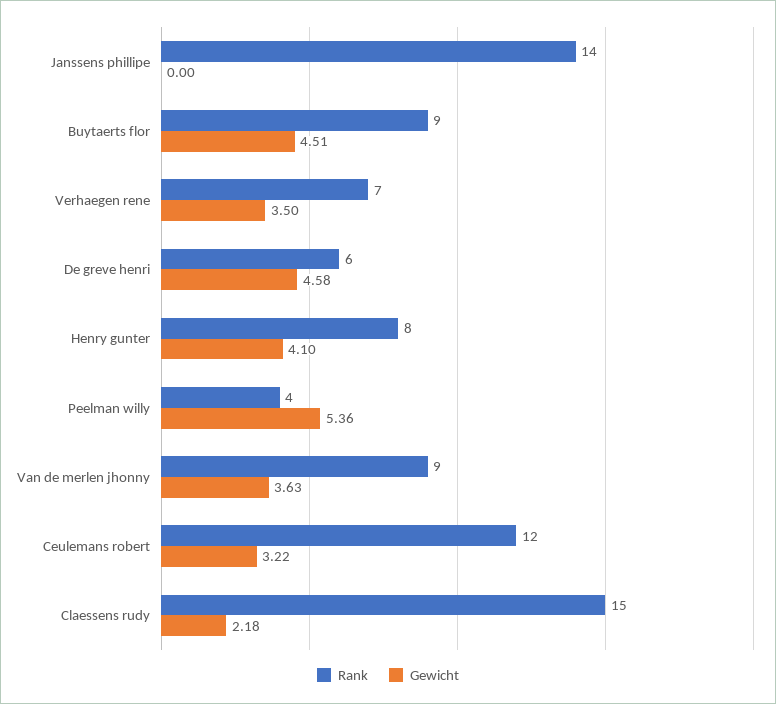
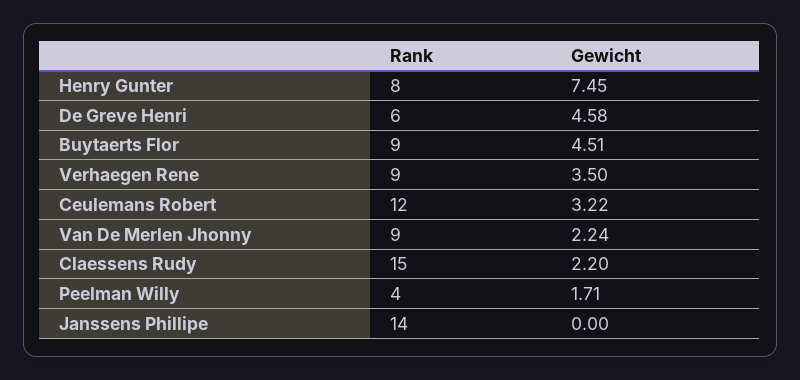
  {
    "Rank": {
      "Janssens phillipe": 14,
      "Buytaerts flor": 9,
-     "Verhaegen rene": 7,
+     "Verhaegen rene": 9,
      "De greve henri": 6,
      "Henry gunter": 8,
      "Peelman willy": 4,
      "Van de merlen jhonny": 9,
      "Ceulemans robert": 12,
      "Claessens rudy": 15
    },
    "Gewicht": {
      "Janssens phillipe": 0,
      "Buytaerts flor": 4.51,
      "Verhaegen rene": 3.5,
      "De greve henri": 4.58,
-     "Henry gunter": 4.1,
+     "Henry gunter": 7.45,
-     "Peelman willy": 5.36,
+     "Peelman willy": 1.71,
-     "Van de merlen jhonny": 3.63,
+     "Van de merlen jhonny": 2.24,
      "Ceulemans robert": 3.22,
-     "Claessens rudy": 2.18
+     "Claessens rudy": 2.2
    }
  }

